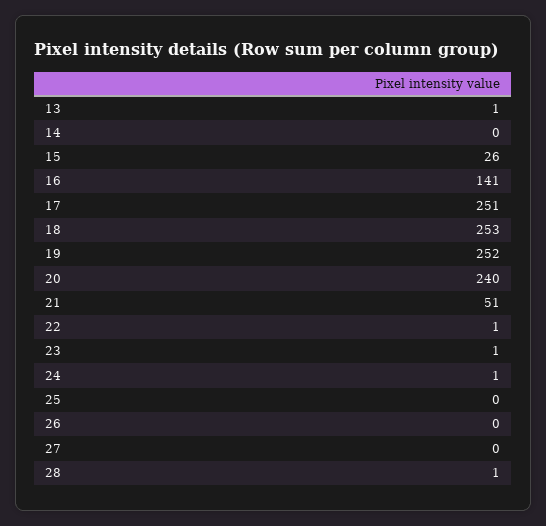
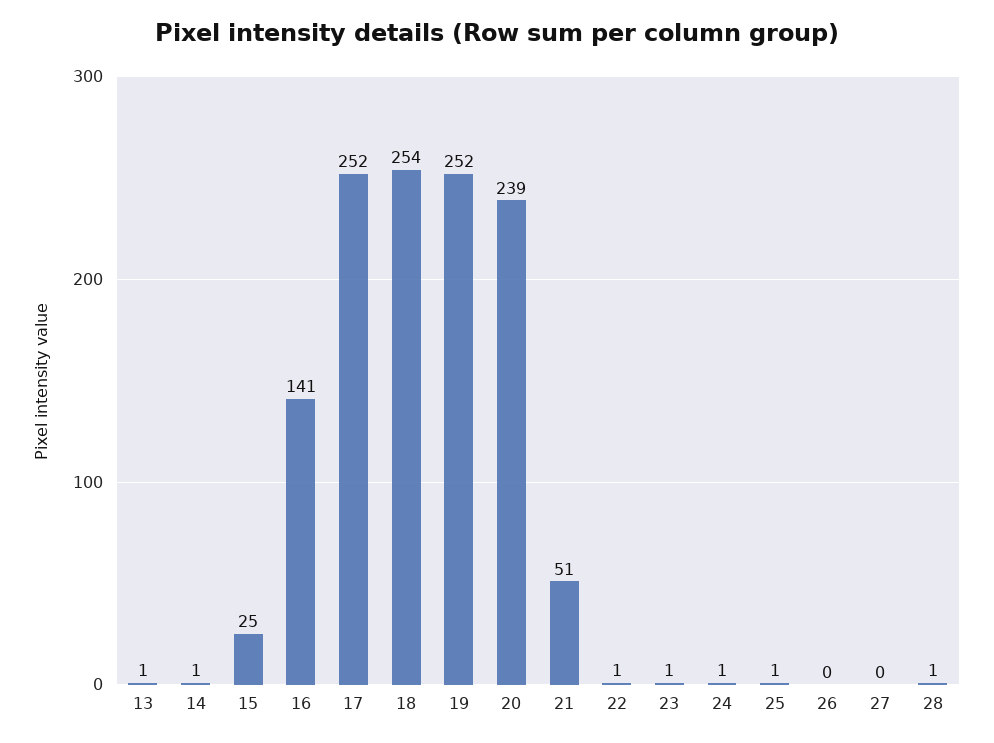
  {
    "13": 1,
-   "14": 0,
+   "14": 1,
-   "15": 26,
+   "15": 25,
    "16": 141,
-   "17": 251,
+   "17": 252,
-   "18": 253,
+   "18": 254,
    "19": 252,
-   "20": 240,
+   "20": 239,
    "21": 51,
    "22": 1,
    "23": 1,
    "24": 1,
-   "25": 0,
+   "25": 1,
    "26": 0,
    "27": 0,
    "28": 1
  }

